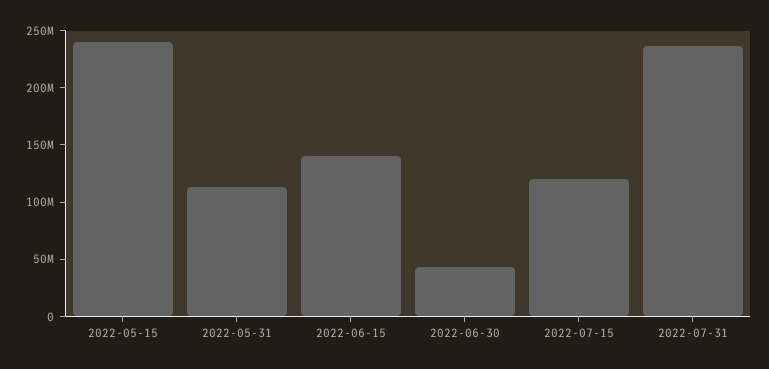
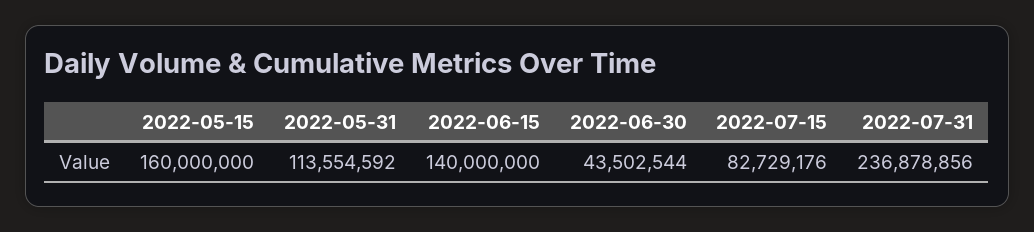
  {
-   "2022-05-15": 240000000,
+   "2022-05-15": 160000000,
    "2022-05-31": 113554592,
    "2022-06-15": 140000000,
    "2022-06-30": 43502544,
-   "2022-07-15": 120000000,
+   "2022-07-15": 82729176,
    "2022-07-31": 236878856
  }

